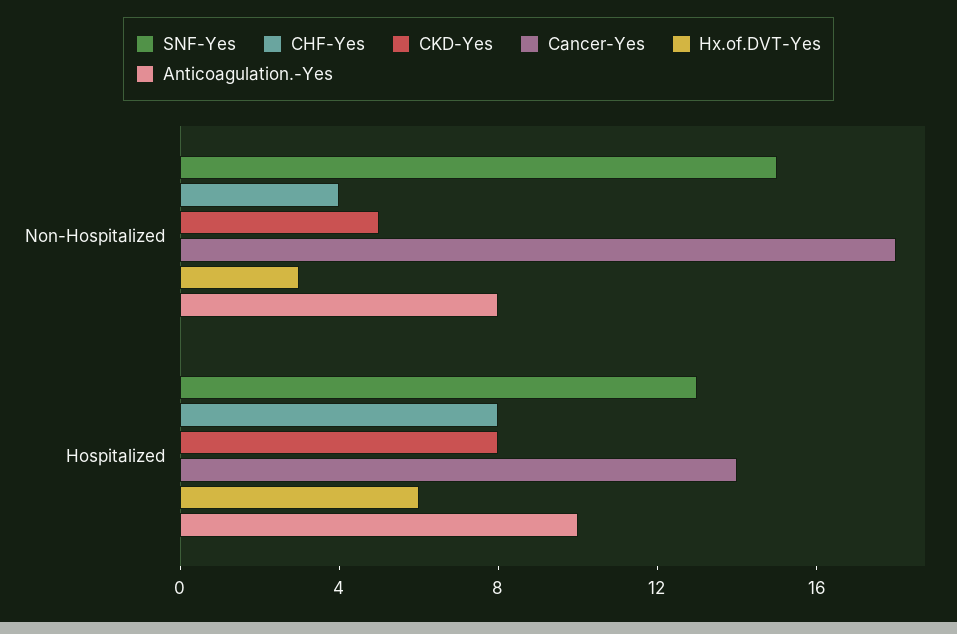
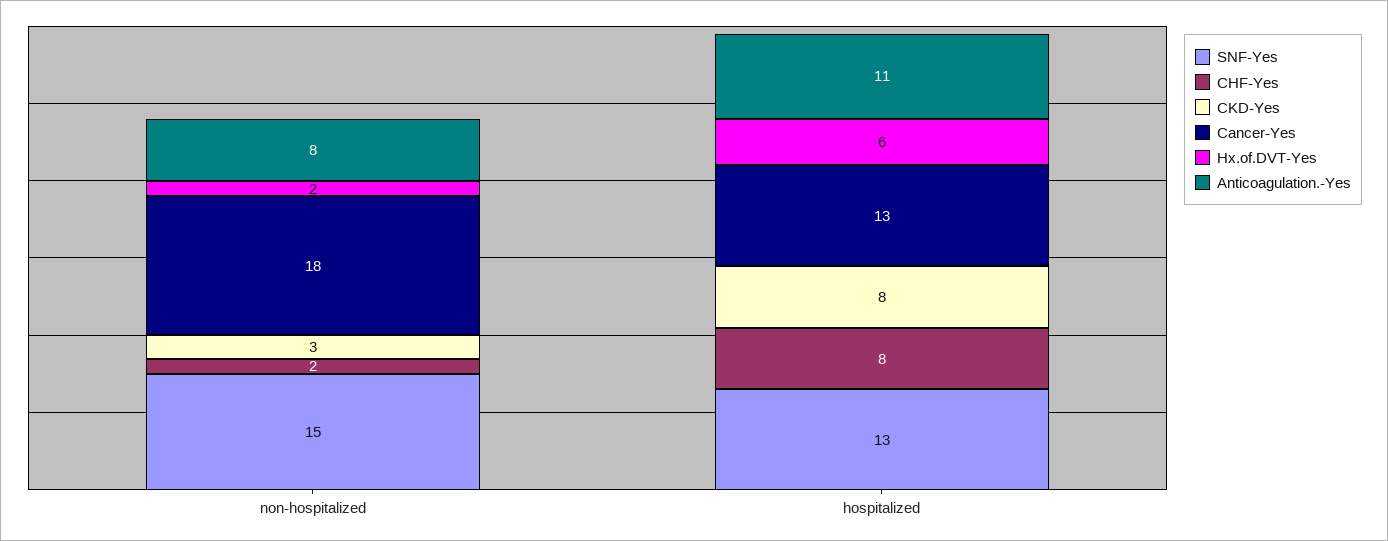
  {
    "SNF-Yes": {
      "Non-Hospitalized": 15,
      "Hospitalized": 13
    },
    "CHF-Yes": {
-     "Non-Hospitalized": 4,
+     "Non-Hospitalized": 2,
      "Hospitalized": 8
    },
    "CKD-Yes": {
-     "Non-Hospitalized": 5,
+     "Non-Hospitalized": 3,
      "Hospitalized": 8
    },
    "Cancer-Yes": {
      "Non-Hospitalized": 18,
-     "Hospitalized": 14
+     "Hospitalized": 13
    },
    "Hx.of.DVT-Yes": {
-     "Non-Hospitalized": 3,
+     "Non-Hospitalized": 2,
      "Hospitalized": 6
    },
    "Anticoagulation.-Yes": {
      "Non-Hospitalized": 8,
-     "Hospitalized": 10
+     "Hospitalized": 11
    }
  }

